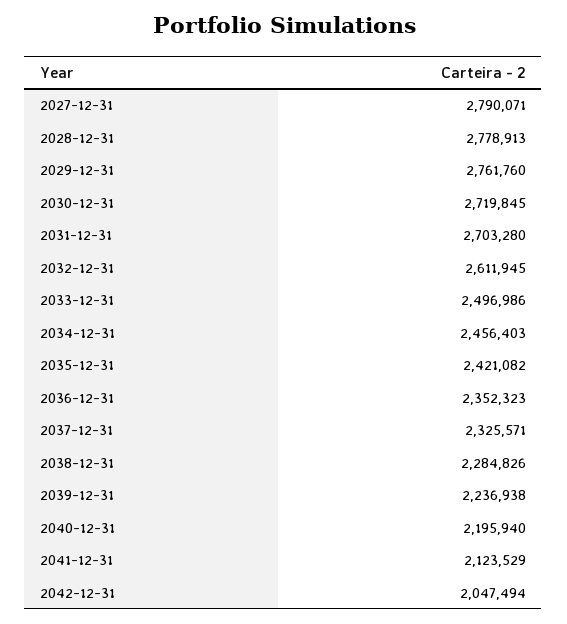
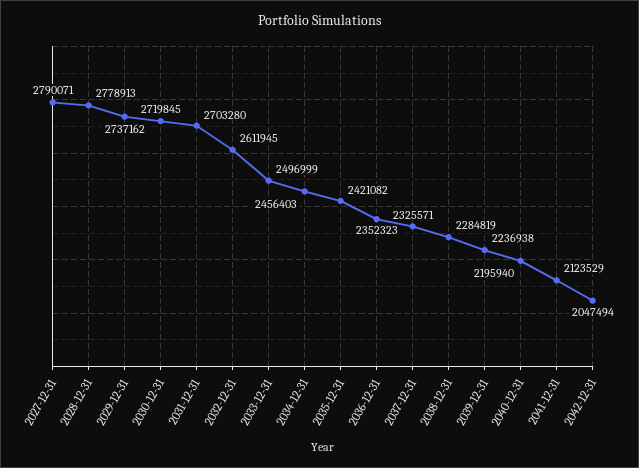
  {
    "2027-12-31": 2790071,
    "2028-12-31": 2778913,
-   "2029-12-31": 2761760,
+   "2029-12-31": 2737162,
    "2030-12-31": 2719845,
    "2031-12-31": 2703280,
    "2032-12-31": 2611945,
-   "2033-12-31": 2496986,
+   "2033-12-31": 2496999,
    "2034-12-31": 2456403,
    "2035-12-31": 2421082,
    "2036-12-31": 2352323,
    "2037-12-31": 2325571,
-   "2038-12-31": 2284826,
+   "2038-12-31": 2284819,
    "2039-12-31": 2236938,
    "2040-12-31": 2195940,
    "2041-12-31": 2123529,
    "2042-12-31": 2047494
  }

